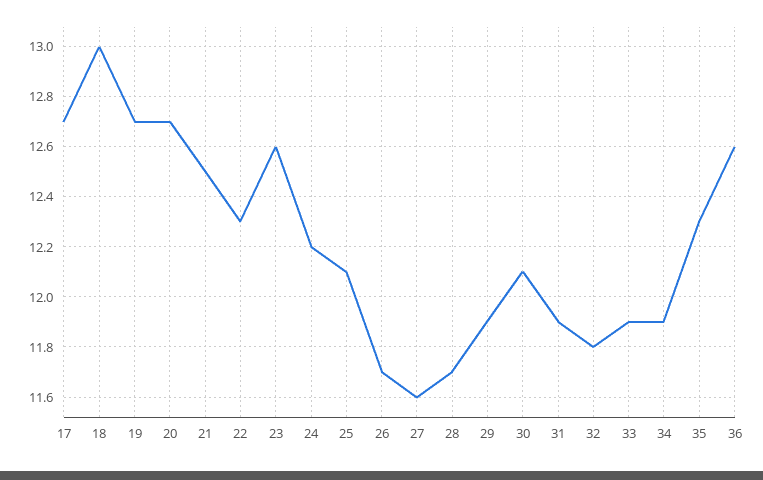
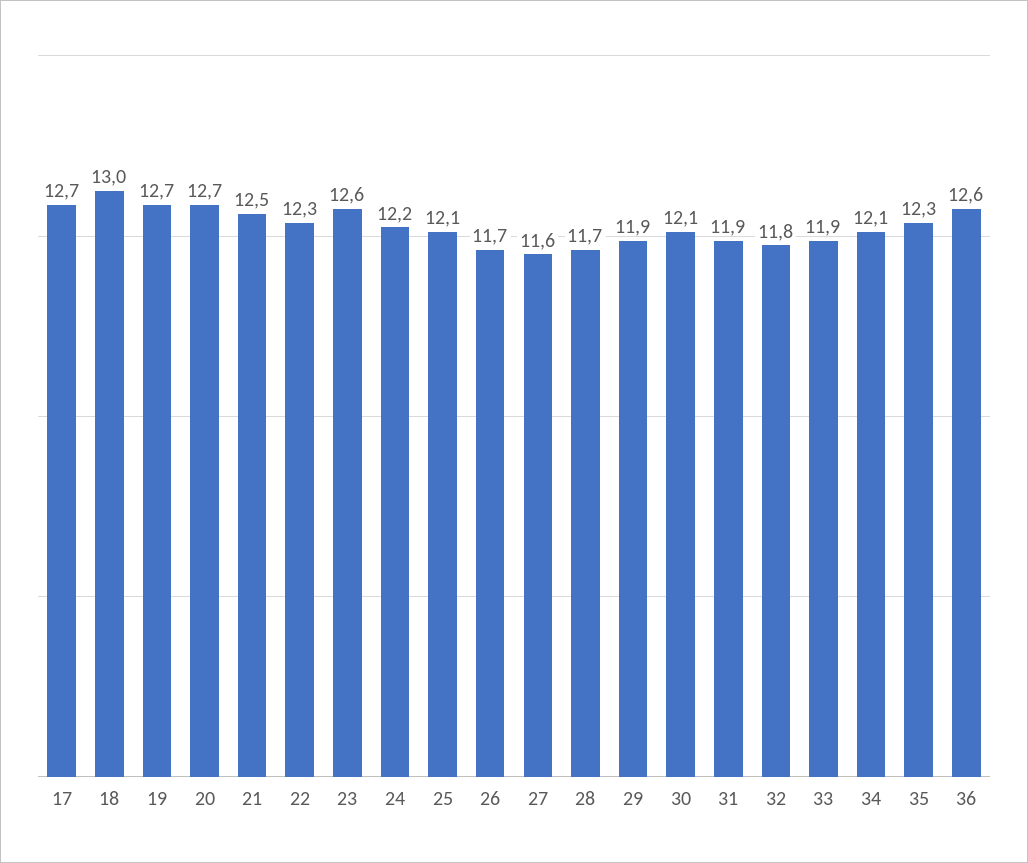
  {
    "17": 12.7,
    "18": 13,
    "19": 12.7,
    "20": 12.7,
    "21": 12.5,
    "22": 12.3,
    "23": 12.6,
    "24": 12.2,
    "25": 12.1,
    "26": 11.7,
    "27": 11.6,
    "28": 11.7,
    "29": 11.9,
    "30": 12.1,
    "31": 11.9,
    "32": 11.8,
    "33": 11.9,
-   "34": 11.9,
+   "34": 12.1,
    "35": 12.3,
    "36": 12.6
  }

